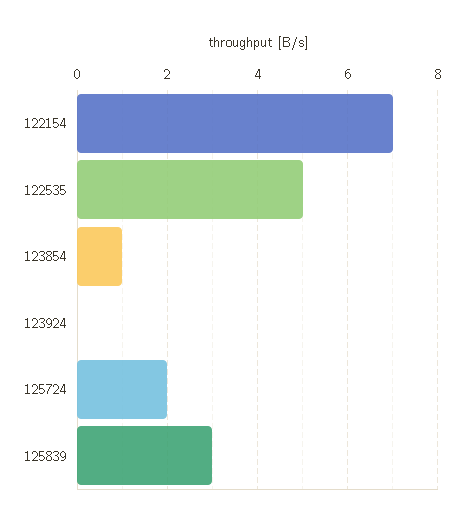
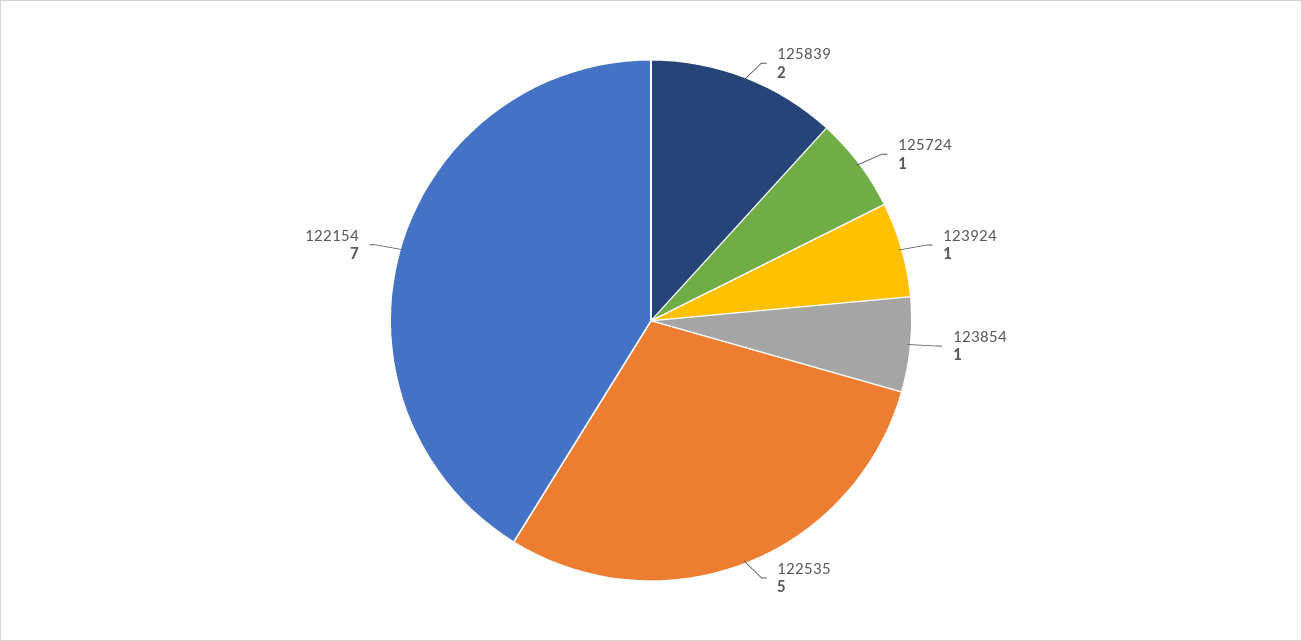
  {
    "122154": 7,
    "122535": 5,
    "123854": 1,
-   "123924": 0,
+   "123924": 1,
-   "125724": 2,
+   "125724": 1,
-   "125839": 3
+   "125839": 2
  }

